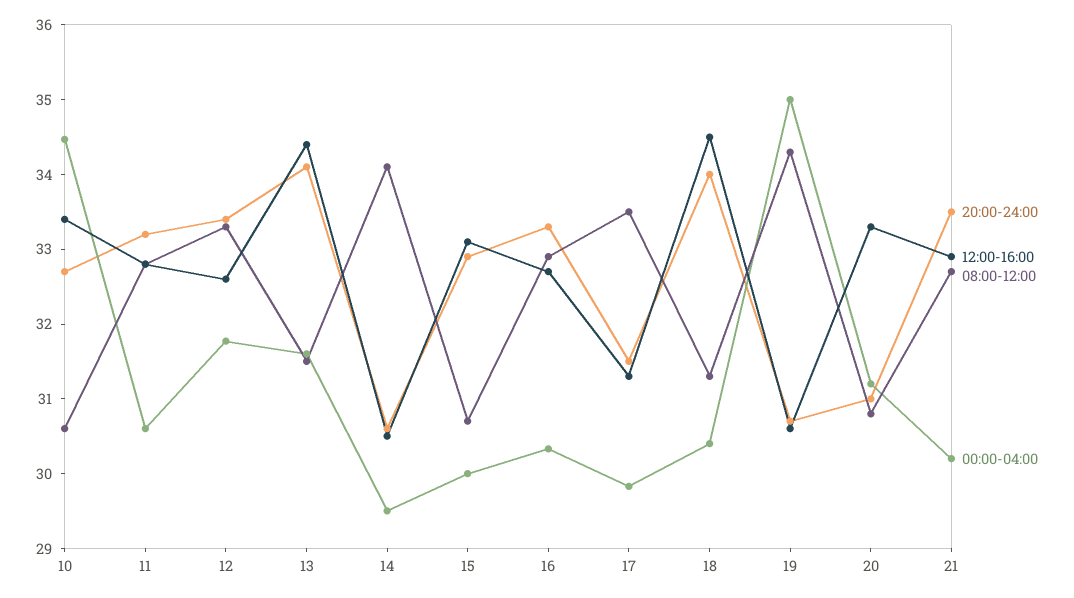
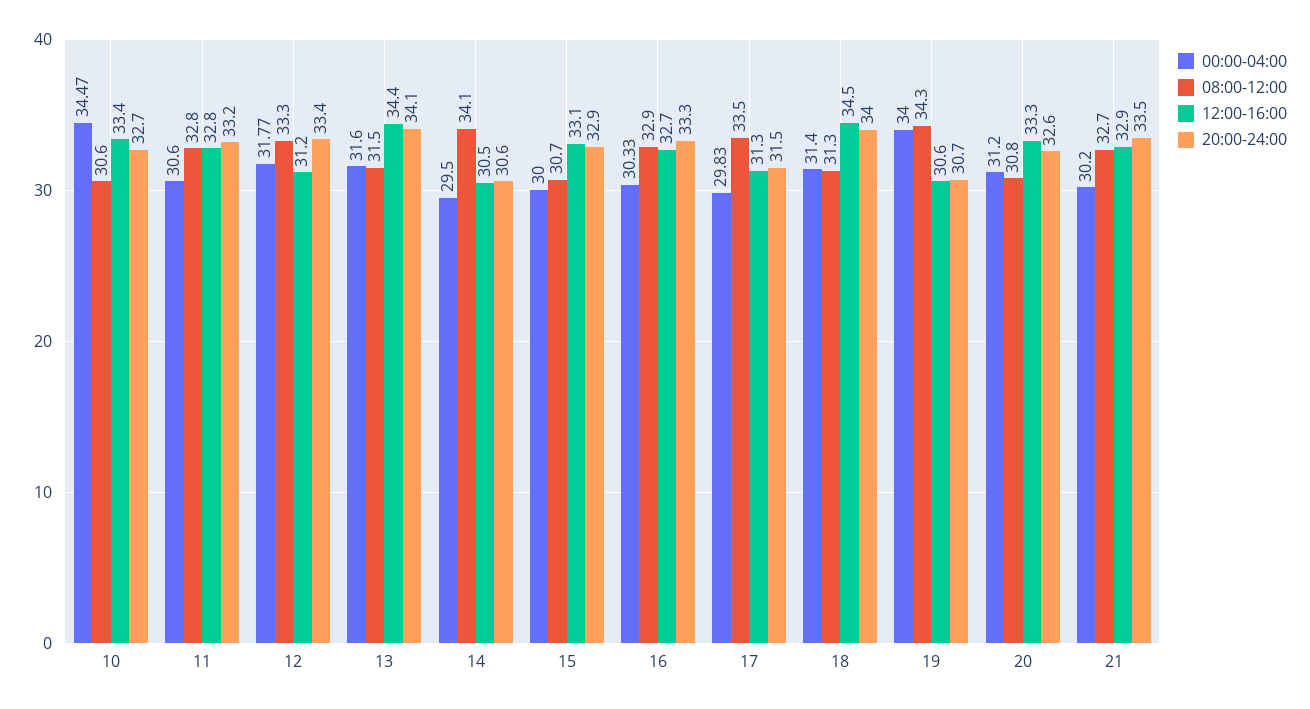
  {
    "20:00-24:00": {
      "10": 32.7,
      "11": 33.2,
      "12": 33.4,
      "13": 34.1,
      "14": 30.6,
      "15": 32.9,
      "16": 33.3,
      "17": 31.5,
      "18": 34,
      "19": 30.7,
-     "20": 31,
+     "20": 32.6,
      "21": 33.5
    },
    "12:00-16:00": {
      "10": 33.4,
      "11": 32.8,
-     "12": 32.6,
+     "12": 31.2,
      "13": 34.4,
      "14": 30.5,
      "15": 33.1,
      "16": 32.7,
      "17": 31.3,
      "18": 34.5,
      "19": 30.6,
      "20": 33.3,
      "21": 32.9
    },
    "08:00-12:00": {
      "10": 30.6,
      "11": 32.8,
      "12": 33.3,
      "13": 31.5,
      "14": 34.1,
      "15": 30.7,
      "16": 32.9,
      "17": 33.5,
      "18": 31.3,
      "19": 34.3,
      "20": 30.8,
      "21": 32.7
    },
    "00:00-04:00": {
      "10": 34.47,
      "11": 30.6,
      "12": 31.77,
      "13": 31.6,
      "14": 29.5,
      "15": 30,
      "16": 30.33,
      "17": 29.83,
-     "18": 30.4,
+     "18": 31.4,
-     "19": 35,
+     "19": 34,
      "20": 31.2,
      "21": 30.2
    }
  }

